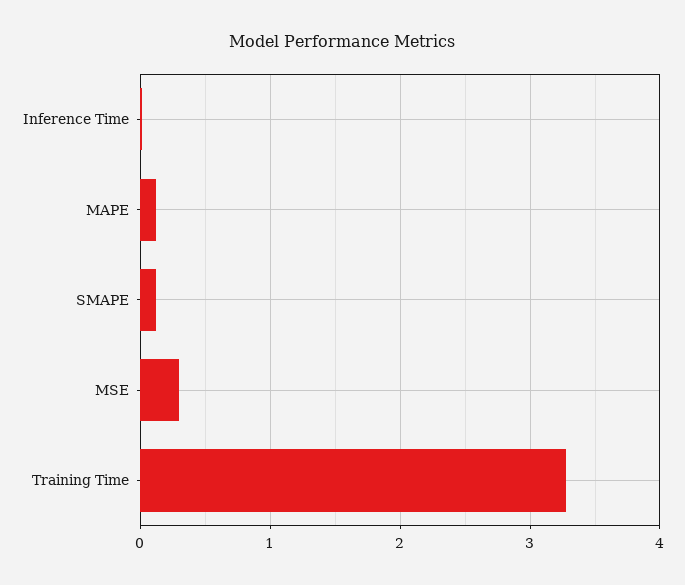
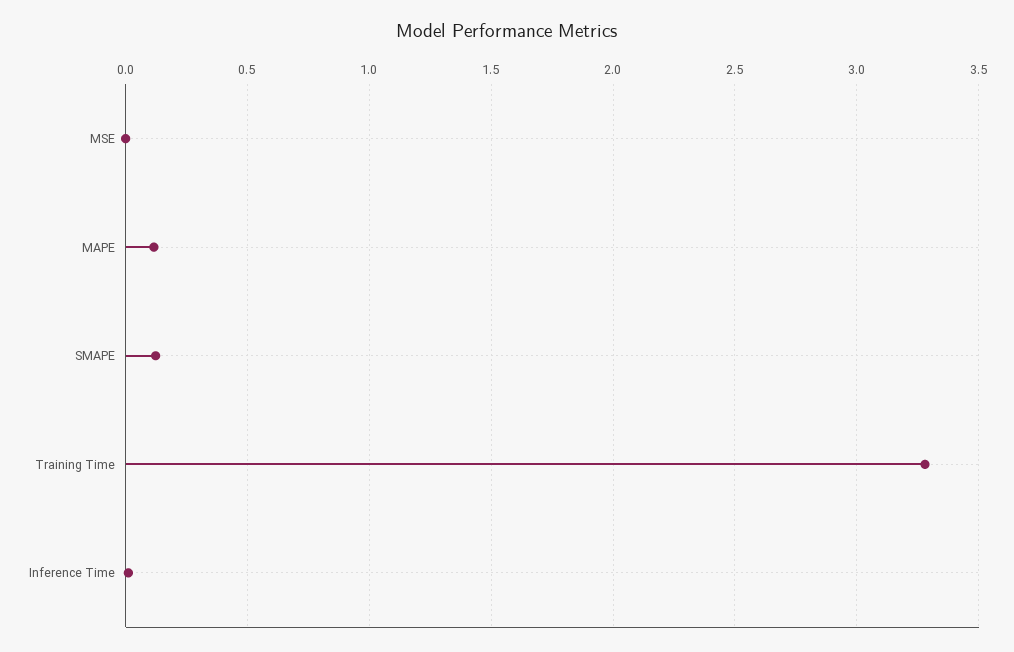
  {
    "Inference Time": 0,
    "MAPE": 0.1,
    "SMAPE": 0.1,
-   "MSE": 0.3,
+   "MSE": 0,
    "Training Time": 3.3
  }

